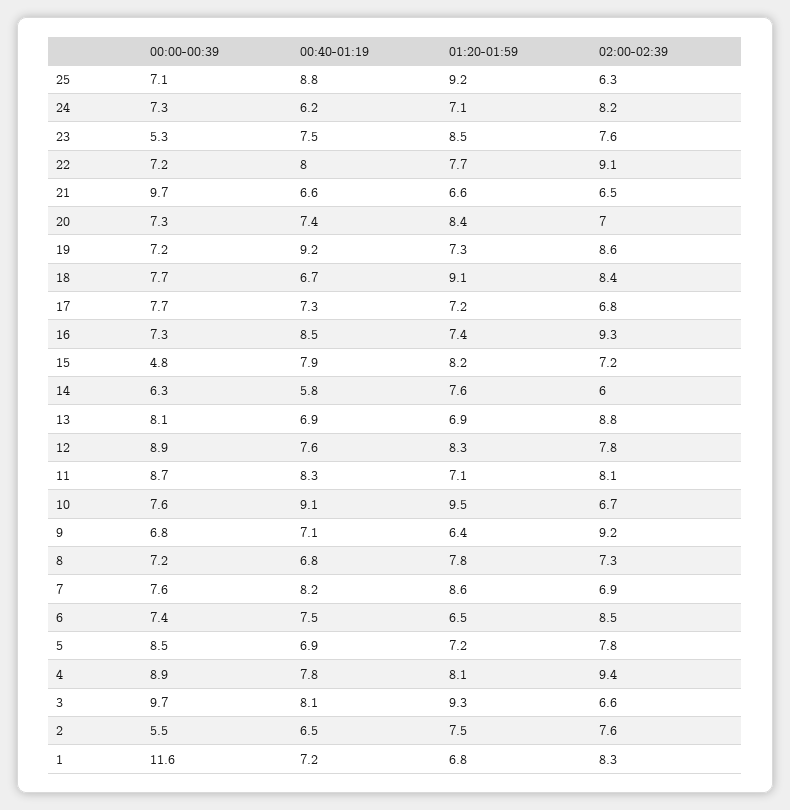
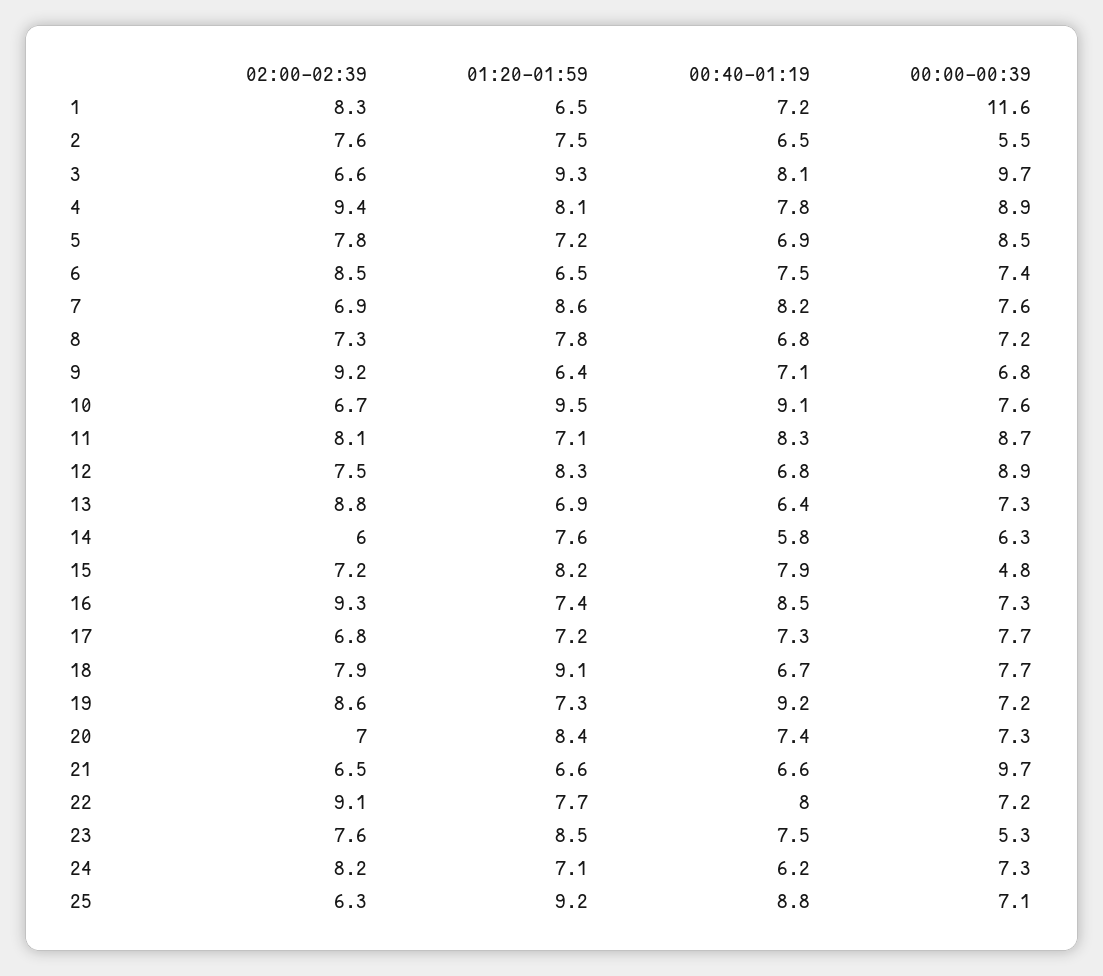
  {
    "00:00-00:39": {
      "25": 7.1,
      "24": 7.3,
      "23": 5.3,
      "22": 7.2,
      "21": 9.7,
      "20": 7.3,
      "19": 7.2,
      "18": 7.7,
      "17": 7.7,
      "16": 7.3,
      "15": 4.8,
      "14": 6.3,
-     "13": 8.1,
+     "13": 7.3,
      "12": 8.9,
      "11": 8.7,
      "10": 7.6,
      "9": 6.8,
      "8": 7.2,
      "7": 7.6,
      "6": 7.4,
      "5": 8.5,
      "4": 8.9,
      "3": 9.7,
      "2": 5.5,
      "1": 11.6
    },
    "00:40-01:19": {
      "25": 8.8,
      "24": 6.2,
      "23": 7.5,
      "22": 8,
      "21": 6.6,
      "20": 7.4,
      "19": 9.2,
      "18": 6.7,
      "17": 7.3,
      "16": 8.5,
      "15": 7.9,
      "14": 5.8,
-     "13": 6.9,
+     "13": 6.4,
-     "12": 7.6,
+     "12": 6.8,
      "11": 8.3,
      "10": 9.1,
      "9": 7.1,
      "8": 6.8,
      "7": 8.2,
      "6": 7.5,
      "5": 6.9,
      "4": 7.8,
      "3": 8.1,
      "2": 6.5,
      "1": 7.2
    },
    "01:20-01:59": {
      "25": 9.2,
      "24": 7.1,
      "23": 8.5,
      "22": 7.7,
      "21": 6.6,
      "20": 8.4,
      "19": 7.3,
      "18": 9.1,
      "17": 7.2,
      "16": 7.4,
      "15": 8.2,
      "14": 7.6,
      "13": 6.9,
      "12": 8.3,
      "11": 7.1,
      "10": 9.5,
      "9": 6.4,
      "8": 7.8,
      "7": 8.6,
      "6": 6.5,
      "5": 7.2,
      "4": 8.1,
      "3": 9.3,
      "2": 7.5,
-     "1": 6.8
+     "1": 6.5
    },
    "02:00-02:39": {
      "25": 6.3,
      "24": 8.2,
      "23": 7.6,
      "22": 9.1,
      "21": 6.5,
      "20": 7,
      "19": 8.6,
-     "18": 8.4,
+     "18": 7.9,
      "17": 6.8,
      "16": 9.3,
      "15": 7.2,
      "14": 6,
      "13": 8.8,
-     "12": 7.8,
+     "12": 7.5,
      "11": 8.1,
      "10": 6.7,
      "9": 9.2,
      "8": 7.3,
      "7": 6.9,
      "6": 8.5,
      "5": 7.8,
      "4": 9.4,
      "3": 6.6,
      "2": 7.6,
      "1": 8.3
    }
  }

